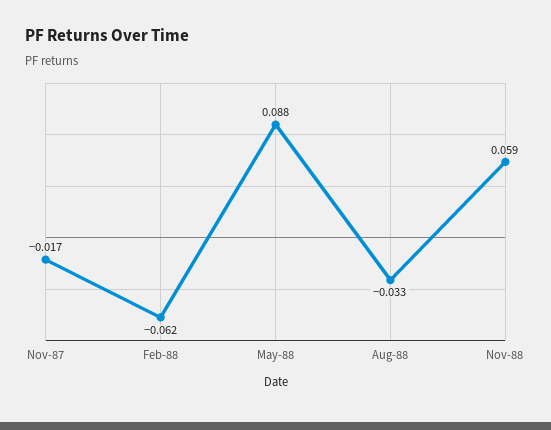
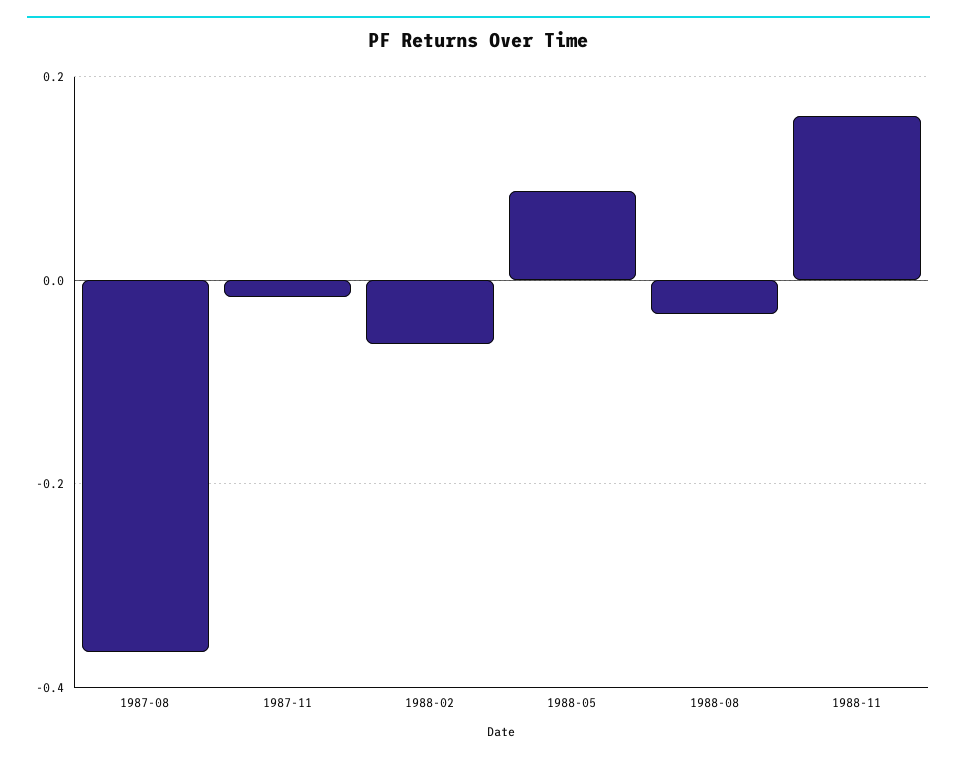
  {
    "Nov-87": -0.017,
    "Feb-88": -0.062,
    "May-88": 0.088,
    "Aug-88": -0.033,
-   "Nov-88": 0.059
+   "Nov-88": 0.16,
+   "1987-08": -0.36
  }

